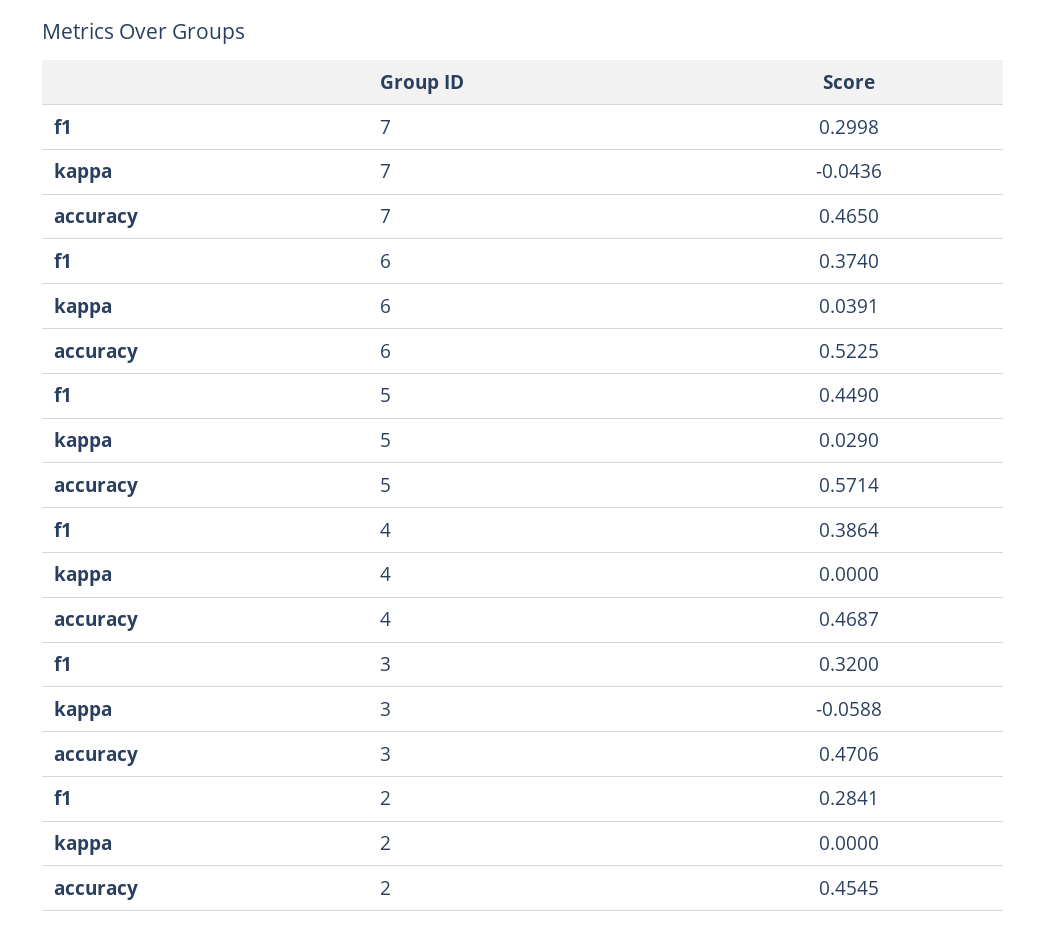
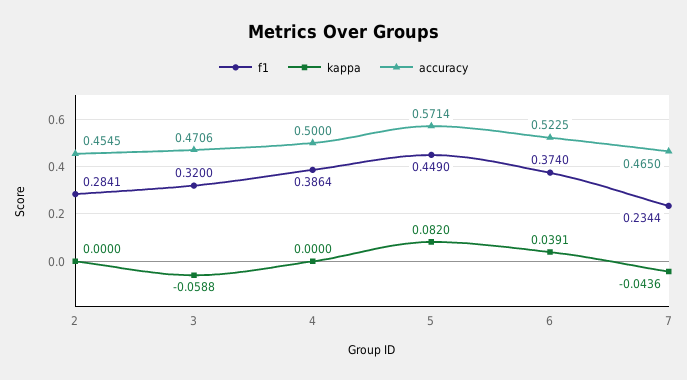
  {
    "f1": {
-     "7": 0.2998,
+     "7": 0.2344,
      "6": 0.374,
      "5": 0.449,
      "4": 0.3864,
      "3": 0.32,
      "2": 0.2841
    },
    "kappa": {
      "7": -0.0436,
      "6": 0.0391,
-     "5": 0.029,
+     "5": 0.082,
      "4": 0,
      "3": -0.0588,
      "2": 0
    },
    "accuracy": {
      "7": 0.465,
      "6": 0.5225,
      "5": 0.5714,
-     "4": 0.4687,
+     "4": 0.5,
      "3": 0.4706,
      "2": 0.4545
    }
  }

